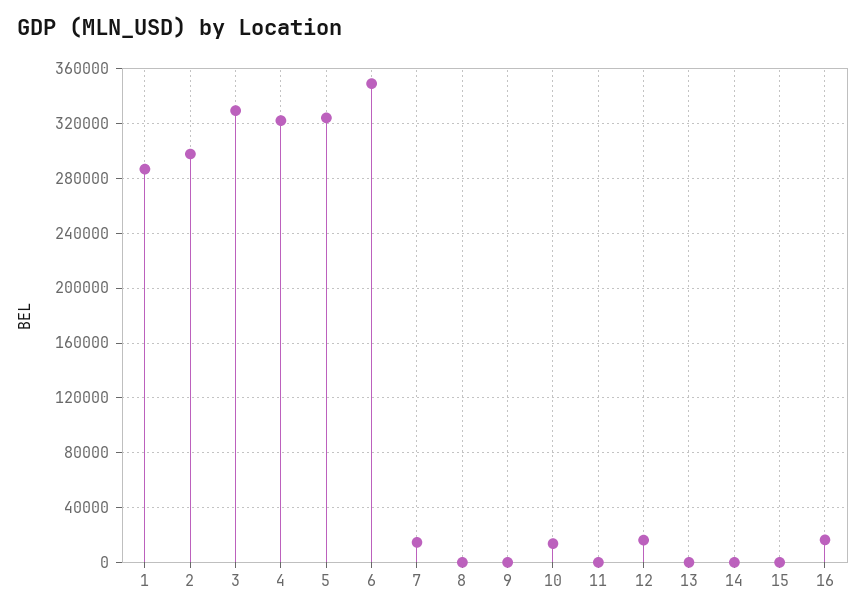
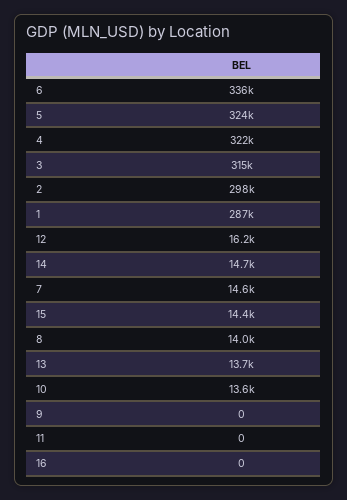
  {
    "1": 287000,
    "2": 298000,
-   "3": 330000,
+   "3": 315000,
    "4": 322000,
    "5": 324000,
-   "6": 350000,
+   "6": 336000,
    "7": 14600,
-   "8": 0,
+   "8": 14000,
    "9": 0,
    "10": 13600,
    "11": 0,
    "12": 16200,
-   "13": 0,
+   "13": 13700,
-   "14": 0,
+   "14": 14700,
-   "15": 0,
+   "15": 14400,
-   "16": 15000
+   "16": 0
  }

